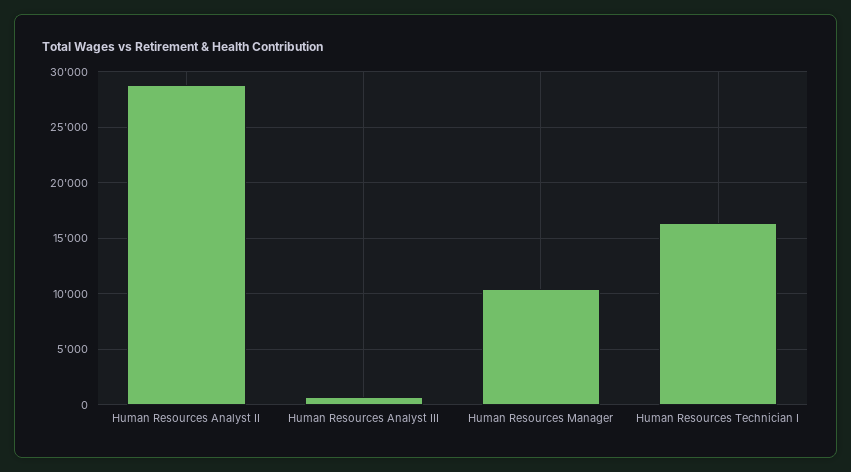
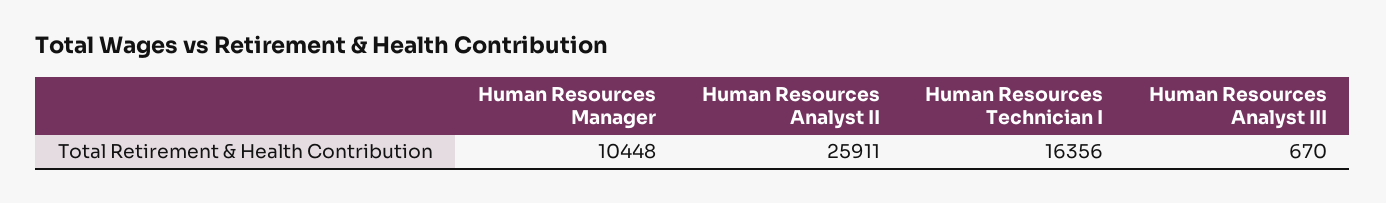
  {
-   "Human Resources Analyst II": 29000,
+   "Human Resources Analyst II": 25911,
    "Human Resources Analyst III": 670,
    "Human Resources Manager": 10448,
    "Human Resources Technician I": 16356
  }

